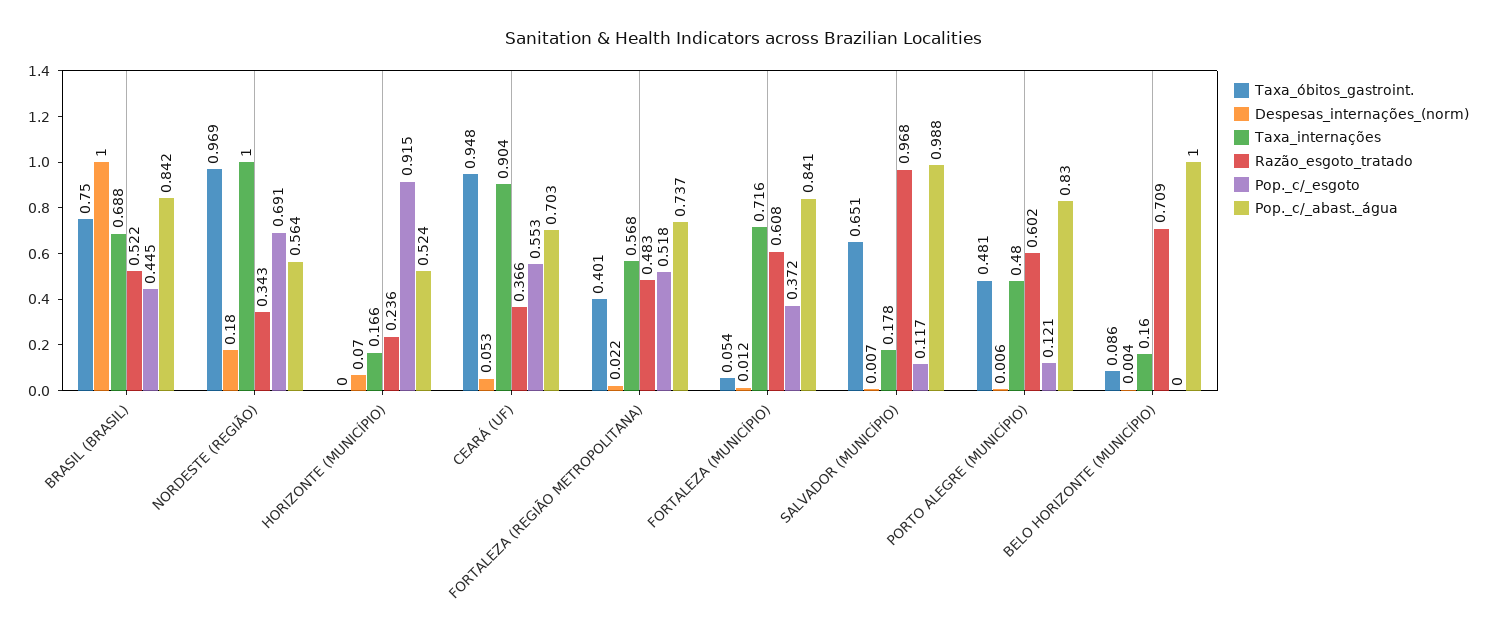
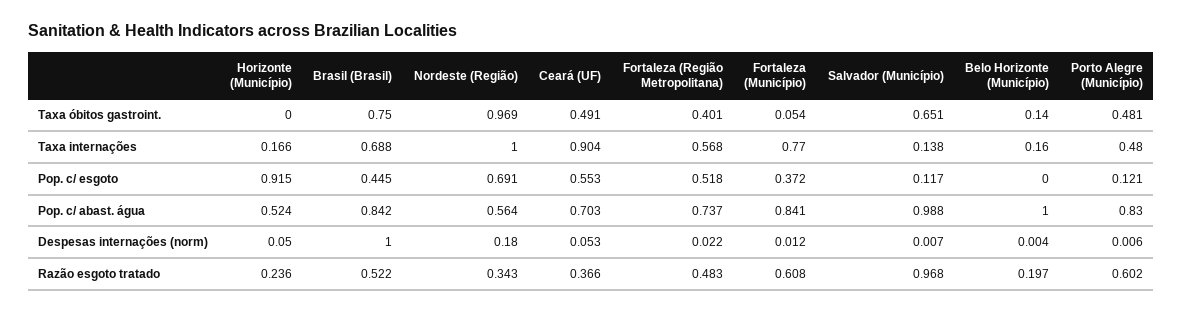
  {
    "Taxa_óbitos_gastroint.": {
      "BRASIL (BRASIL)": 0.75,
      "NORDESTE (REGIÃO)": 0.969,
      "HORIZONTE (MUNICÍPIO)": 0,
-     "CEARÁ (UF)": 0.948,
+     "CEARÁ (UF)": 0.491,
      "FORTALEZA (REGIÃO METROPOLITANA)": 0.401,
      "FORTALEZA (MUNICÍPIO)": 0.054,
      "SALVADOR (MUNICÍPIO)": 0.651,
      "PORTO ALEGRE (MUNICÍPIO)": 0.481,
-     "BELO HORIZONTE (MUNICÍPIO)": 0.086
+     "BELO HORIZONTE (MUNICÍPIO)": 0.14
    },
    "Despesas_internações_(norm)": {
      "BRASIL (BRASIL)": 1,
      "NORDESTE (REGIÃO)": 0.18,
-     "HORIZONTE (MUNICÍPIO)": 0.07,
+     "HORIZONTE (MUNICÍPIO)": 0.05,
      "CEARÁ (UF)": 0.053,
      "FORTALEZA (REGIÃO METROPOLITANA)": 0.022,
      "FORTALEZA (MUNICÍPIO)": 0.012,
      "SALVADOR (MUNICÍPIO)": 0.007,
      "PORTO ALEGRE (MUNICÍPIO)": 0.006,
      "BELO HORIZONTE (MUNICÍPIO)": 0.004
    },
    "Taxa_internações": {
      "BRASIL (BRASIL)": 0.688,
      "NORDESTE (REGIÃO)": 1,
      "HORIZONTE (MUNICÍPIO)": 0.166,
      "CEARÁ (UF)": 0.904,
      "FORTALEZA (REGIÃO METROPOLITANA)": 0.568,
-     "FORTALEZA (MUNICÍPIO)": 0.716,
+     "FORTALEZA (MUNICÍPIO)": 0.77,
-     "SALVADOR (MUNICÍPIO)": 0.178,
+     "SALVADOR (MUNICÍPIO)": 0.138,
      "PORTO ALEGRE (MUNICÍPIO)": 0.48,
      "BELO HORIZONTE (MUNICÍPIO)": 0.16
    },
    "Razão_esgoto_tratado": {
      "BRASIL (BRASIL)": 0.522,
      "NORDESTE (REGIÃO)": 0.343,
      "HORIZONTE (MUNICÍPIO)": 0.236,
      "CEARÁ (UF)": 0.366,
      "FORTALEZA (REGIÃO METROPOLITANA)": 0.483,
      "FORTALEZA (MUNICÍPIO)": 0.608,
      "SALVADOR (MUNICÍPIO)": 0.968,
      "PORTO ALEGRE (MUNICÍPIO)": 0.602,
-     "BELO HORIZONTE (MUNICÍPIO)": 0.709
+     "BELO HORIZONTE (MUNICÍPIO)": 0.197
    },
    "Pop._c/_esgoto": {
      "BRASIL (BRASIL)": 0.445,
      "NORDESTE (REGIÃO)": 0.691,
      "HORIZONTE (MUNICÍPIO)": 0.915,
      "CEARÁ (UF)": 0.553,
      "FORTALEZA (REGIÃO METROPOLITANA)": 0.518,
      "FORTALEZA (MUNICÍPIO)": 0.372,
      "SALVADOR (MUNICÍPIO)": 0.117,
      "PORTO ALEGRE (MUNICÍPIO)": 0.121,
      "BELO HORIZONTE (MUNICÍPIO)": 0
    },
    "Pop._c/_abast._água": {
      "BRASIL (BRASIL)": 0.842,
      "NORDESTE (REGIÃO)": 0.564,
      "HORIZONTE (MUNICÍPIO)": 0.524,
      "CEARÁ (UF)": 0.703,
      "FORTALEZA (REGIÃO METROPOLITANA)": 0.737,
      "FORTALEZA (MUNICÍPIO)": 0.841,
      "SALVADOR (MUNICÍPIO)": 0.988,
      "PORTO ALEGRE (MUNICÍPIO)": 0.83,
      "BELO HORIZONTE (MUNICÍPIO)": 1
    }
  }

